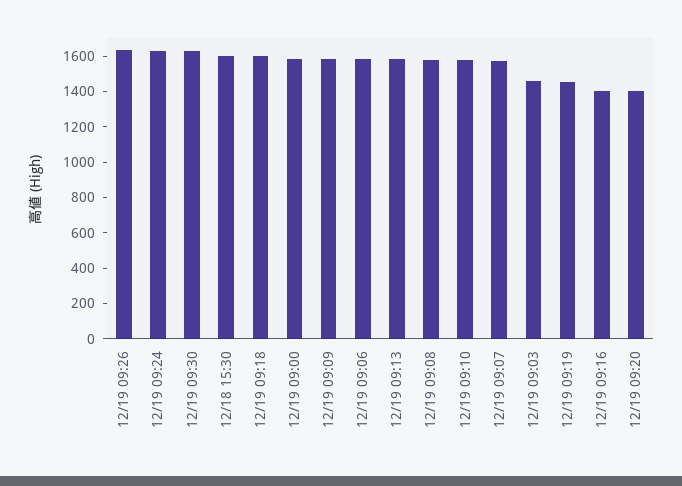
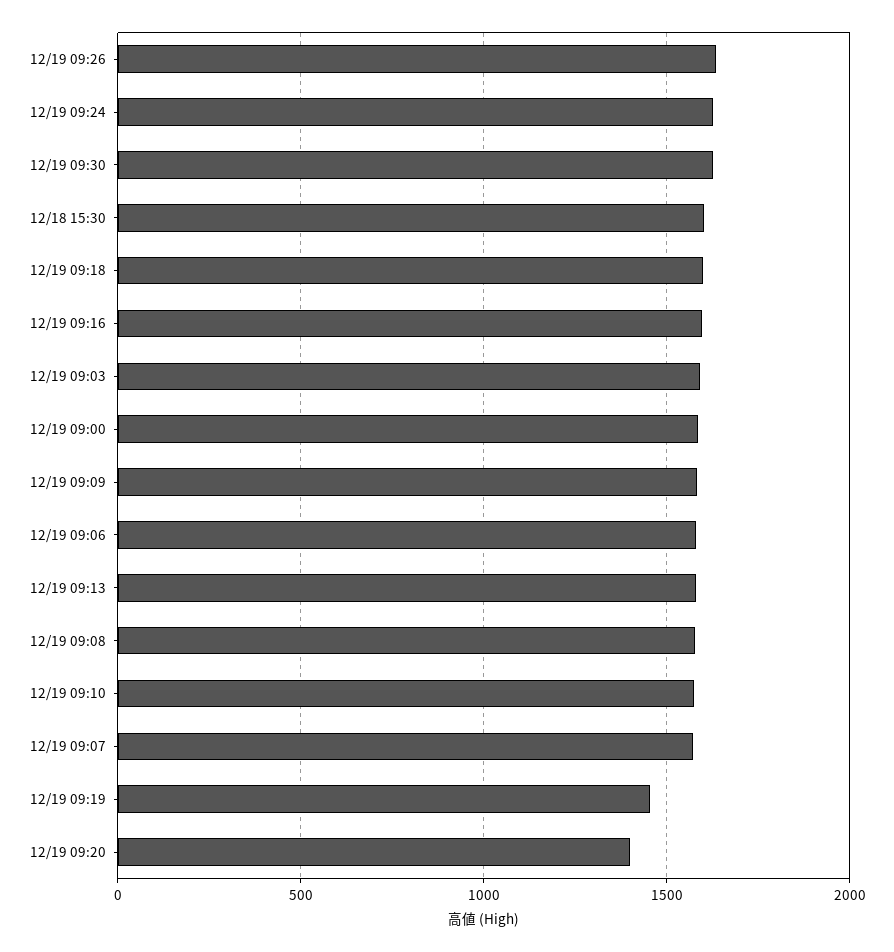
  {
    "12/19 09:26": 1650,
    "12/19 09:24": 1650,
    "12/19 09:30": 1650,
    "12/18 15:30": 1600,
    "12/19 09:18": 1600,
    "12/19 09:00": 1600,
    "12/19 09:09": 1600,
    "12/19 09:06": 1600,
    "12/19 09:13": 1600,
    "12/19 09:08": 1600,
    "12/19 09:10": 1600,
    "12/19 09:07": 1550,
-   "12/19 09:03": 1450,
+   "12/19 09:03": 1600,
    "12/19 09:19": 1450,
-   "12/19 09:16": 1400,
+   "12/19 09:16": 1600,
    "12/19 09:20": 1400
  }

